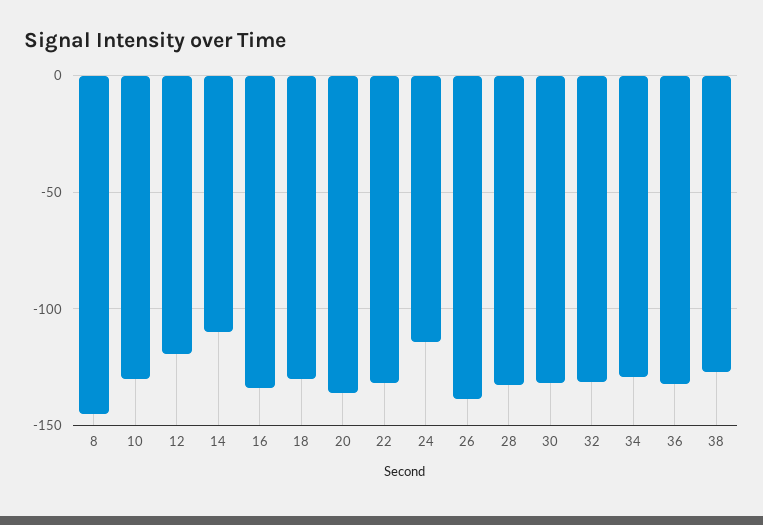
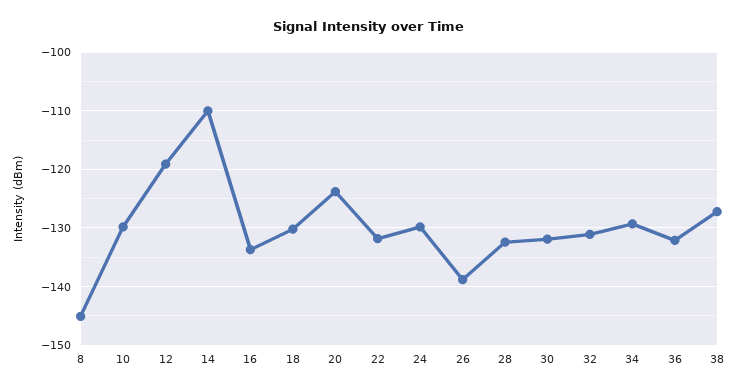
  {
    "8": -146,
    "10": -130,
    "12": -120,
    "14": -110,
    "16": -134,
    "18": -130,
-   "20": -135,
+   "20": -124,
    "22": -132,
-   "24": -115,
+   "24": -130,
    "26": -138,
    "28": -132,
    "30": -132,
    "32": -132,
    "34": -130,
    "36": -132,
    "38": -128
  }

